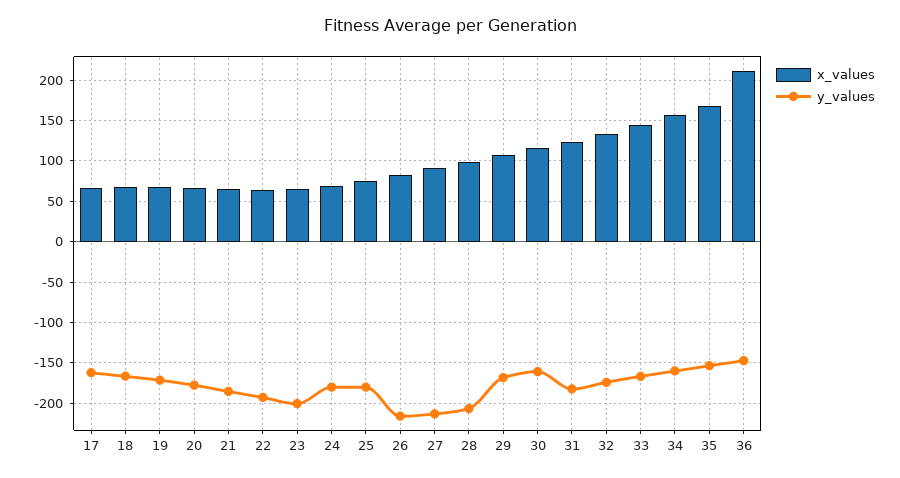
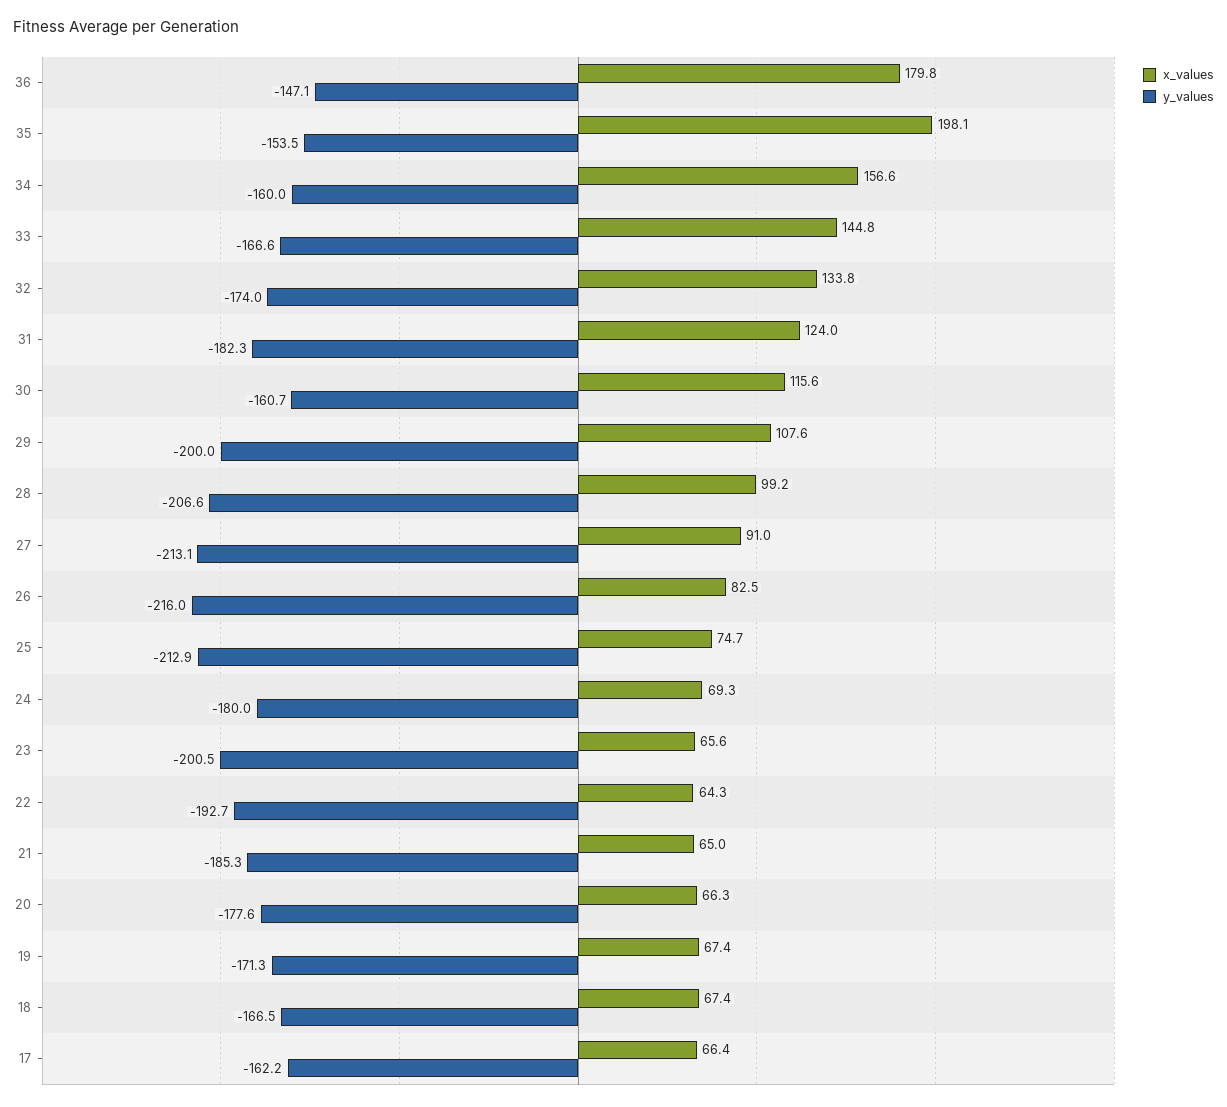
  {
    "x_values": {
      "17": 66.4,
      "18": 67.4,
      "19": 67.4,
      "20": 66.3,
      "21": 65,
      "22": 64.3,
      "23": 65.6,
      "24": 69.3,
      "25": 74.7,
      "26": 82.5,
      "27": 91,
      "28": 99.2,
      "29": 107.6,
      "30": 115.6,
      "31": 124,
      "32": 133.8,
      "33": 144.8,
      "34": 156.6,
-     "35": 170,
+     "35": 198.1,
-     "36": 210
+     "36": 179.8
    },
    "y_values": {
      "17": -162.2,
      "18": -166.5,
      "19": -171.3,
      "20": -177.6,
      "21": -185.3,
      "22": -192.7,
      "23": -200.5,
      "24": -180,
-     "25": -180,
+     "25": -212.9,
      "26": -216,
      "27": -213.1,
      "28": -206.6,
-     "29": -170,
+     "29": -200,
      "30": -160.7,
      "31": -182.3,
      "32": -174,
      "33": -166.6,
      "34": -160,
      "35": -153.5,
      "36": -147.1
    }
  }

